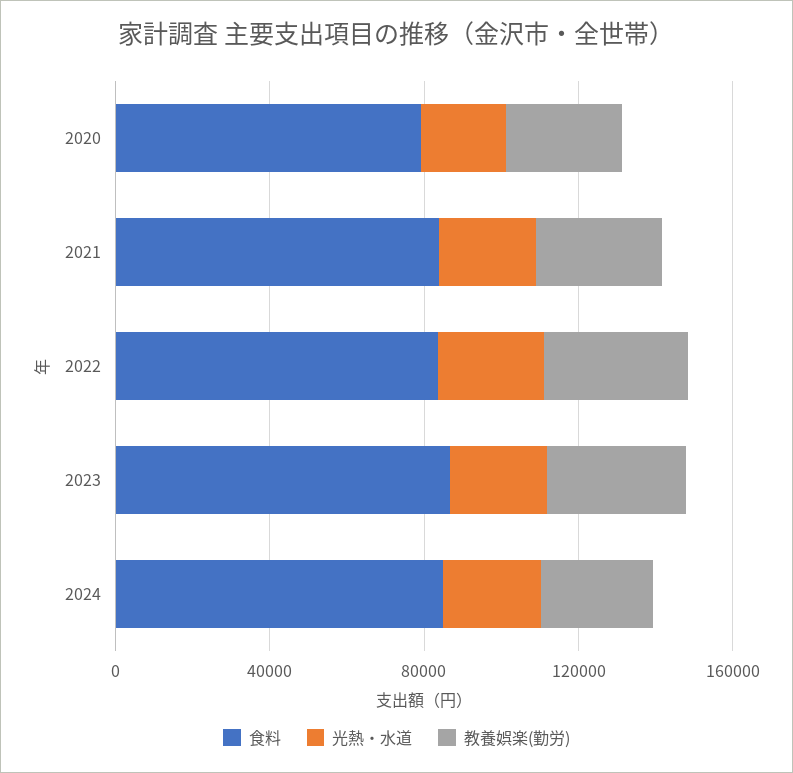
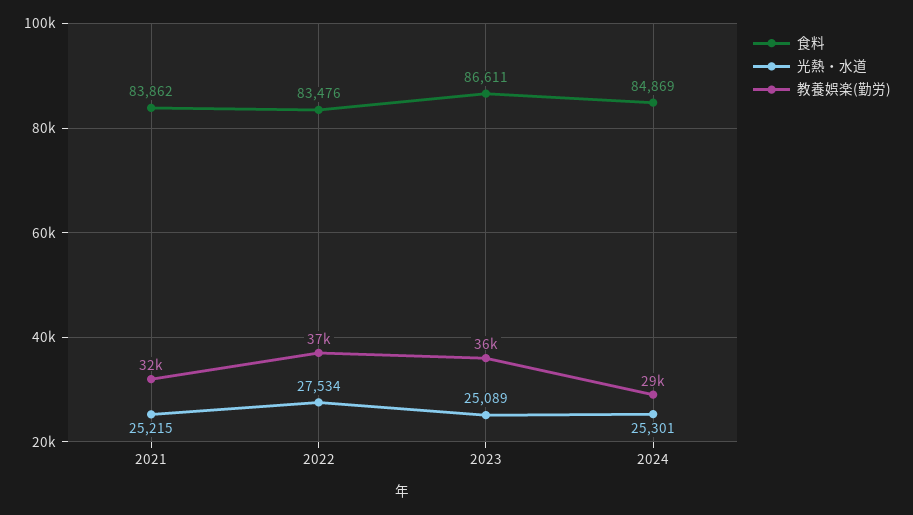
  {
    "食料": {
-     "2020": 80000,
      "2021": 83862,
      "2022": 83476,
      "2023": 86611,
      "2024": 84869
    },
    "光熱・水道": {
-     "2020": 20000,
      "2021": 25215,
      "2022": 27534,
      "2023": 25089,
      "2024": 25301
    },
    "教養娯楽(勤労)": {
-     "2020": 30000,
      "2021": 32000,
      "2022": 37000,
      "2023": 36000,
      "2024": 29000
    }
  }

